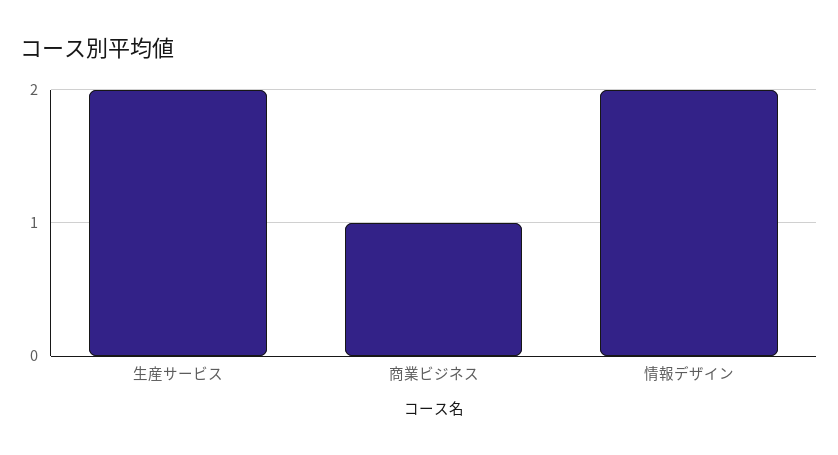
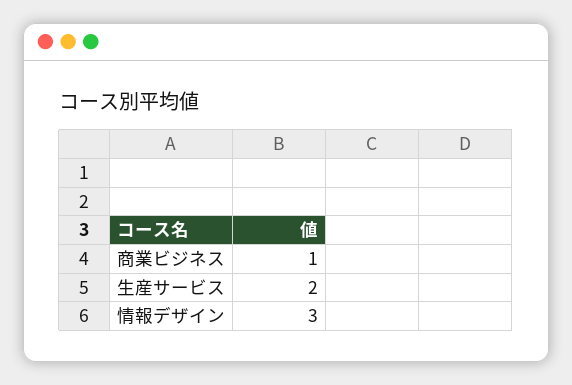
  {
    "生産サービス": 2,
    "商業ビジネス": 1,
-   "情報デザイン": 2
+   "情報デザイン": 3
  }

